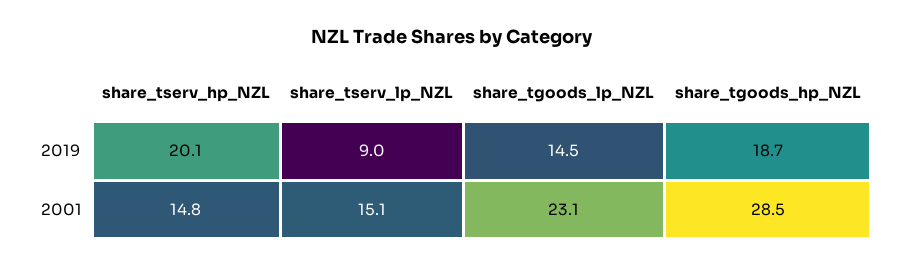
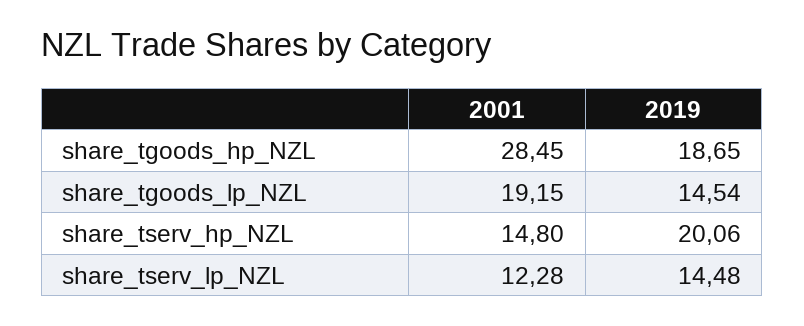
  {
    "share_tserv_hp_NZL": {
      "2019": 20.06,
      "2001": 14.8
    },
    "share_tserv_lp_NZL": {
-     "2019": 9,
+     "2019": 14.48,
-     "2001": 15.1
+     "2001": 12.28
    },
    "share_tgoods_lp_NZL": {
      "2019": 14.54,
-     "2001": 23.1
+     "2001": 19.15
    },
    "share_tgoods_hp_NZL": {
      "2019": 18.65,
      "2001": 28.45
    }
  }

